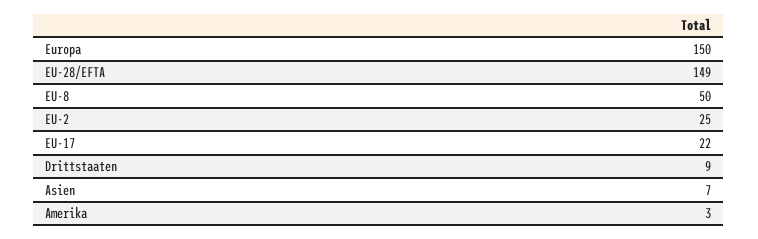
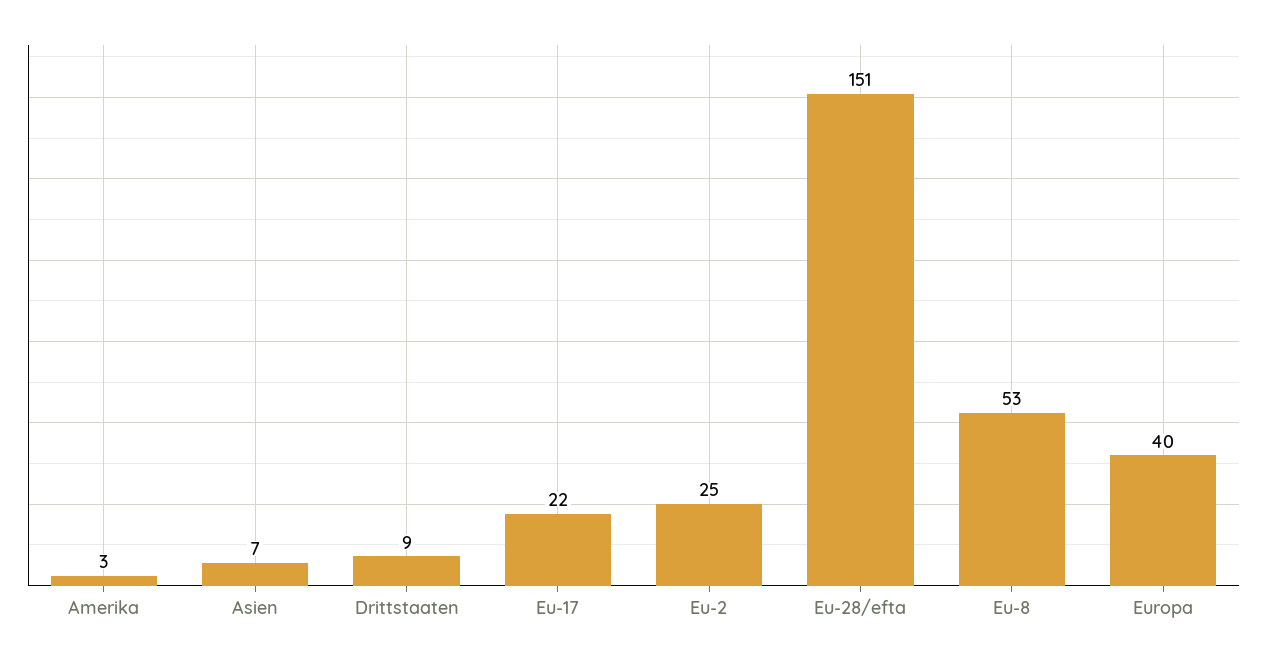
  {
-   "Europa": 150,
+   "Europa": 40,
-   "EU-28/EFTA": 149,
+   "EU-28/EFTA": 151,
-   "EU-8": 50,
+   "EU-8": 53,
    "EU-2": 25,
    "EU-17": 22,
    "Drittstaaten": 9,
    "Asien": 7,
    "Amerika": 3
  }

